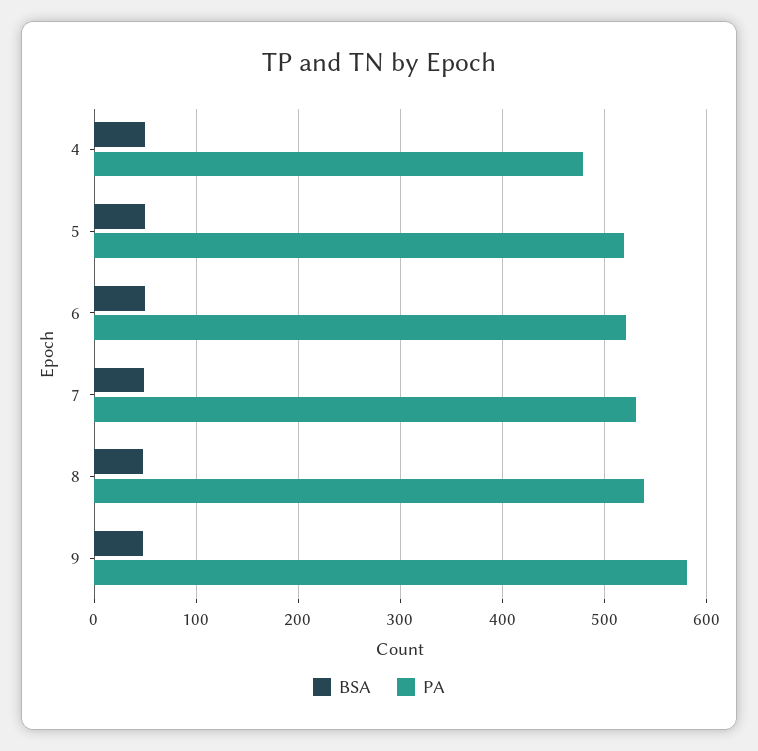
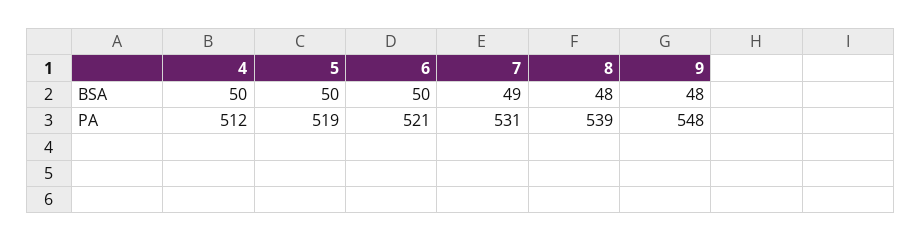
  {
    "BSA": {
      "4": 50,
      "5": 50,
      "6": 50,
      "7": 49,
      "8": 48,
      "9": 48
    },
    "PA": {
-     "4": 480,
+     "4": 512,
      "5": 519,
      "6": 521,
      "7": 531,
      "8": 539,
-     "9": 580
+     "9": 548
    }
  }

